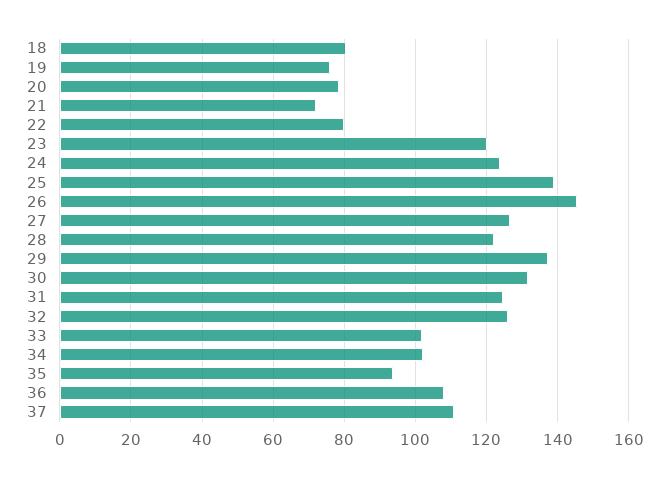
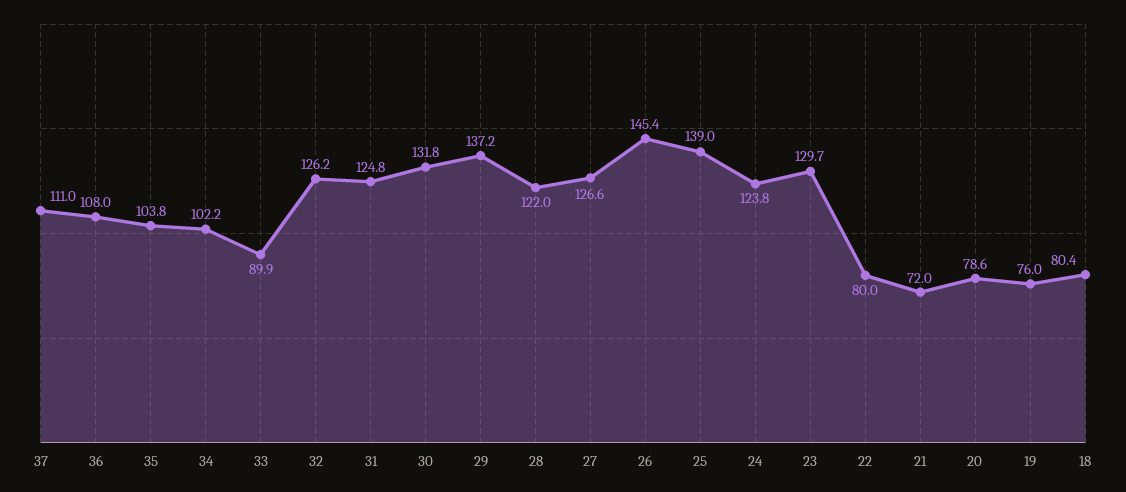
  {
    "18": 80.4,
    "19": 76,
    "20": 78.6,
    "21": 72,
    "22": 80,
-   "23": 120,
+   "23": 129.7,
    "24": 123.8,
    "25": 139,
    "26": 145.4,
    "27": 126.6,
    "28": 122,
    "29": 137.2,
    "30": 131.8,
    "31": 124.8,
    "32": 126.2,
-   "33": 102,
+   "33": 89.9,
    "34": 102.2,
-   "35": 94,
+   "35": 103.8,
    "36": 108,
    "37": 111
  }

